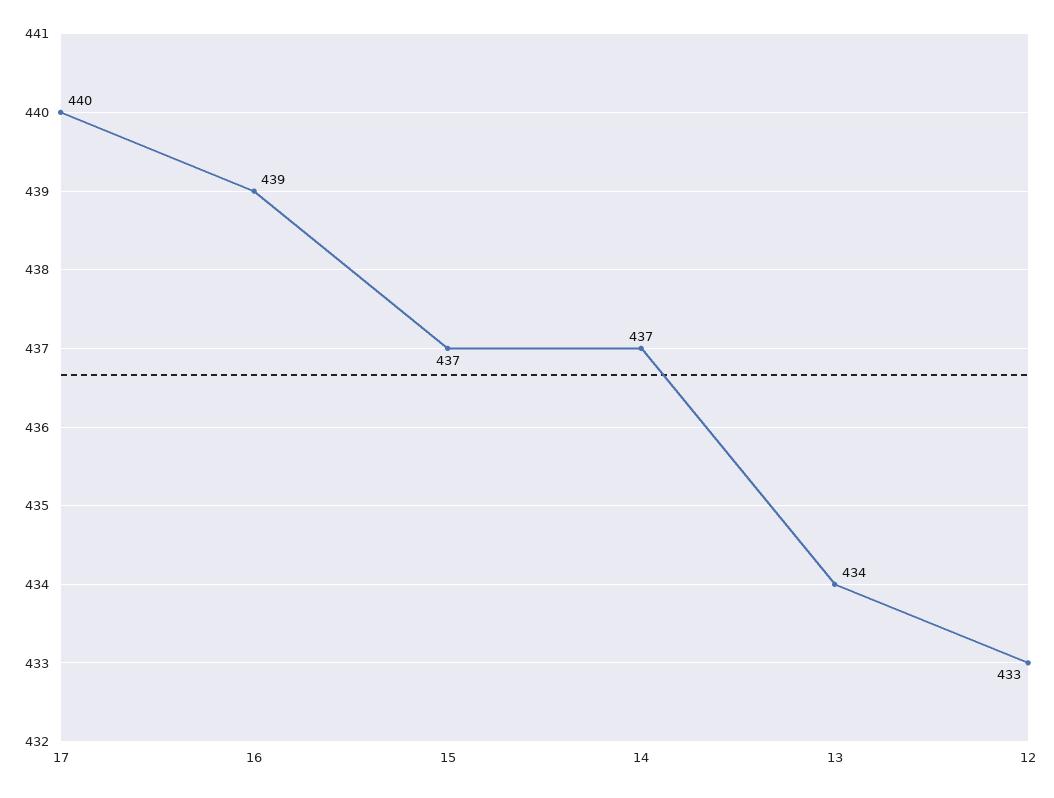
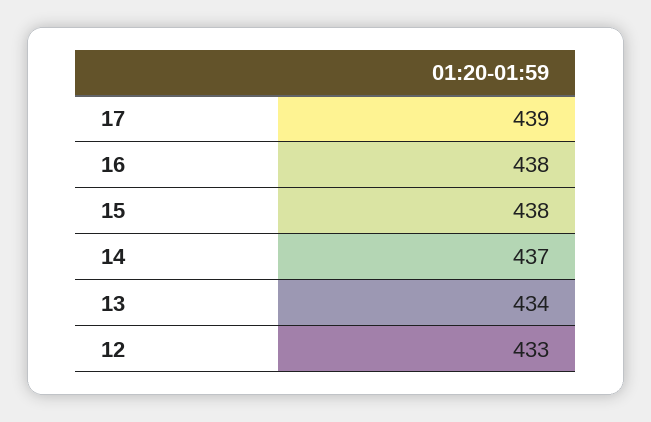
  {
-   "17": 440,
+   "17": 439,
-   "16": 439,
+   "16": 438,
-   "15": 437,
+   "15": 438,
    "14": 437,
    "13": 434,
    "12": 433
  }

